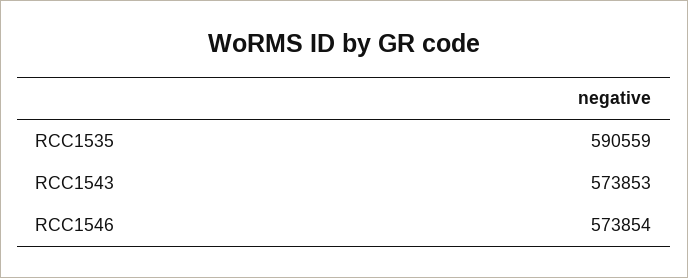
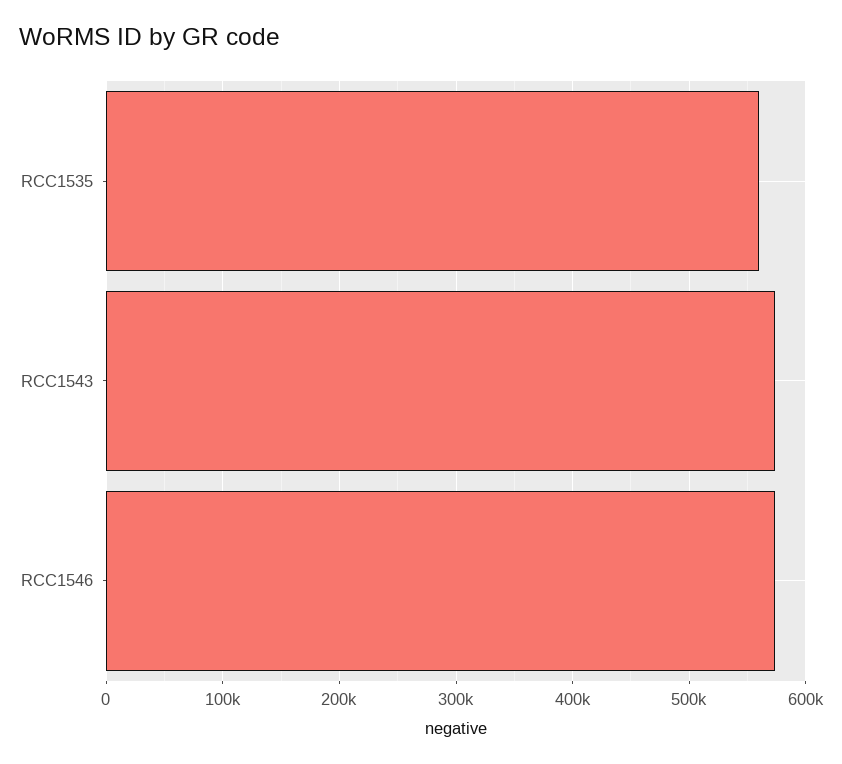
  {
-   "RCC1535": 590559,
+   "RCC1535": 560000,
    "RCC1543": 573853,
    "RCC1546": 573854
  }

